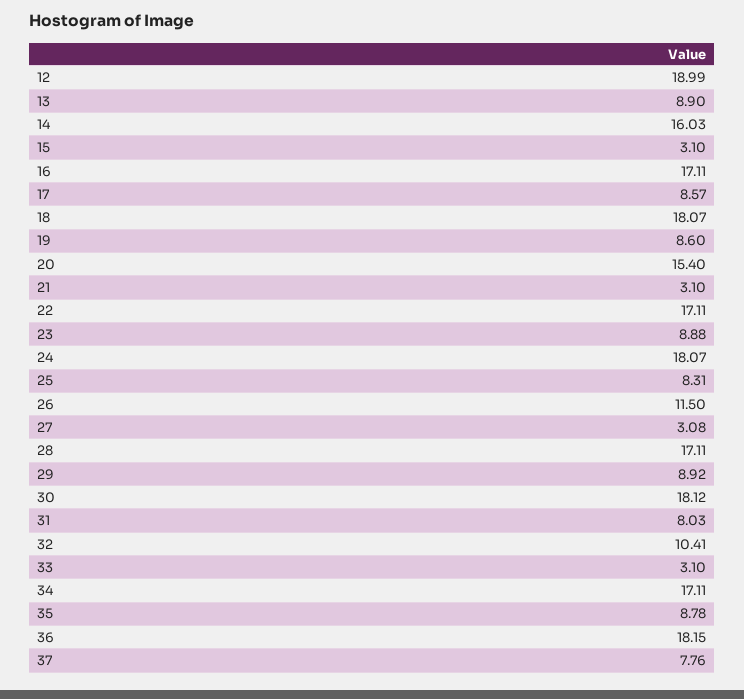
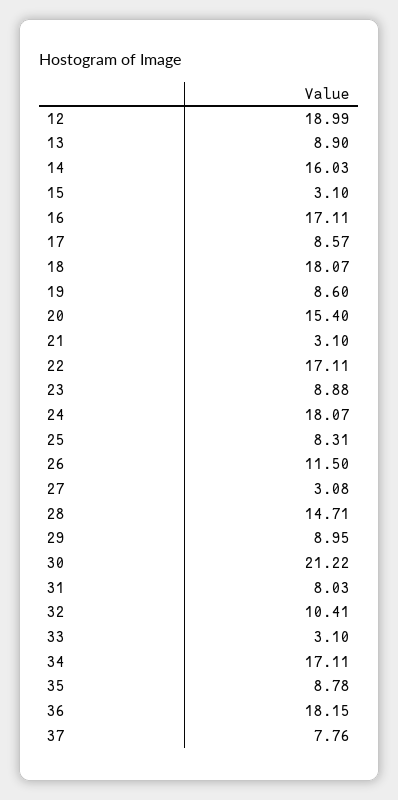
  {
    "12": 18.99,
    "13": 8.9,
    "14": 16.03,
    "15": 3.1,
    "16": 17.11,
    "17": 8.57,
    "18": 18.07,
    "19": 8.6,
    "20": 15.4,
    "21": 3.1,
    "22": 17.11,
    "23": 8.88,
    "24": 18.07,
    "25": 8.31,
    "26": 11.5,
    "27": 3.08,
-   "28": 17.11,
+   "28": 14.71,
-   "29": 8.92,
+   "29": 8.95,
-   "30": 18.12,
+   "30": 21.22,
    "31": 8.03,
    "32": 10.41,
    "33": 3.1,
    "34": 17.11,
    "35": 8.78,
    "36": 18.15,
    "37": 7.76
  }

